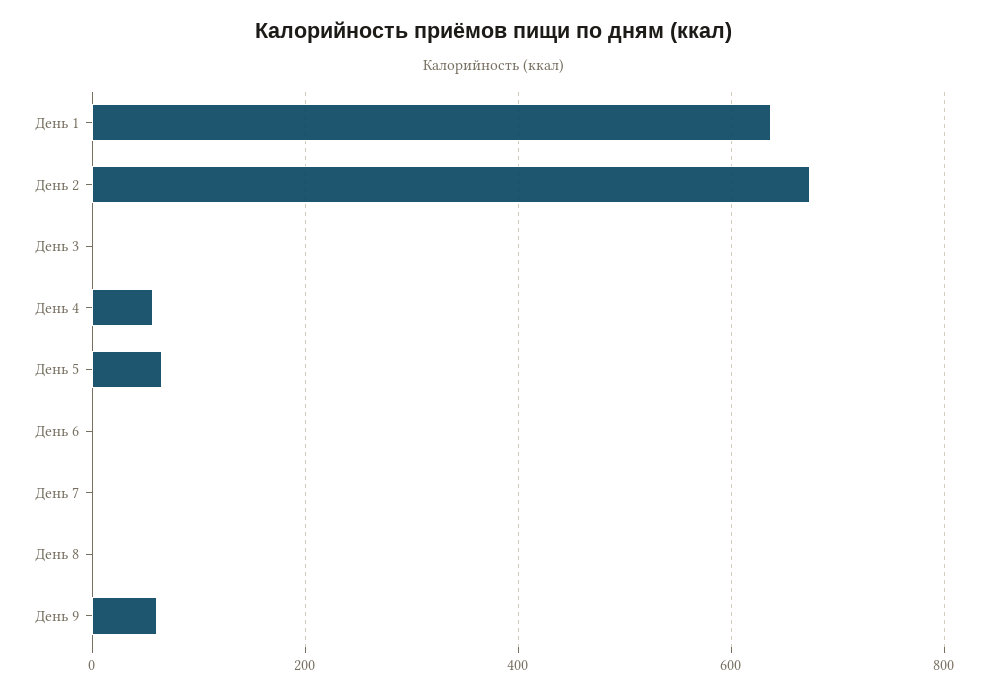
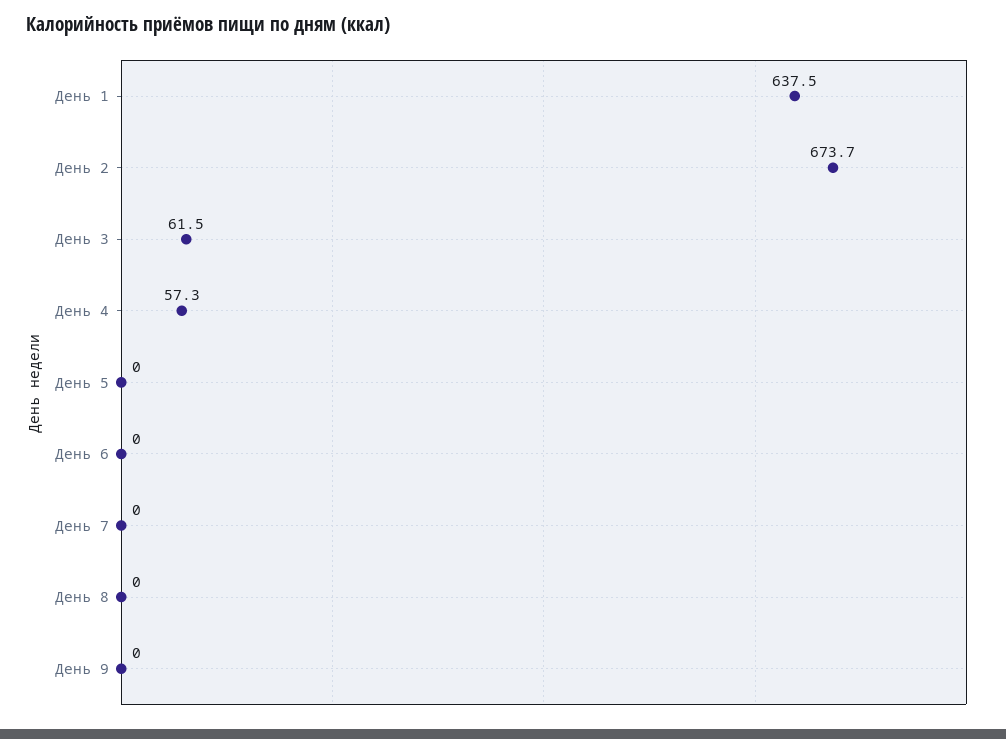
  {
    "День 1": 637.5,
    "День 2": 673.7,
-   "День 3": 0,
+   "День 3": 61.5,
    "День 4": 57.3,
-   "День 5": 60,
+   "День 5": 0,
    "День 6": 0,
    "День 7": 0,
    "День 8": 0,
-   "День 9": 60
+   "День 9": 0
  }

